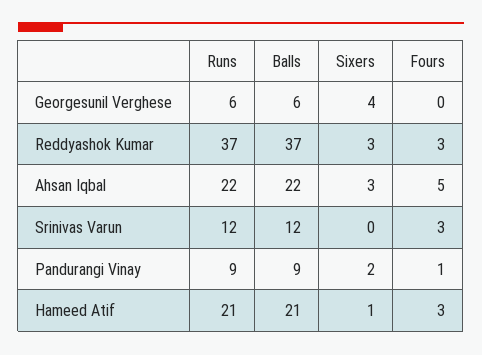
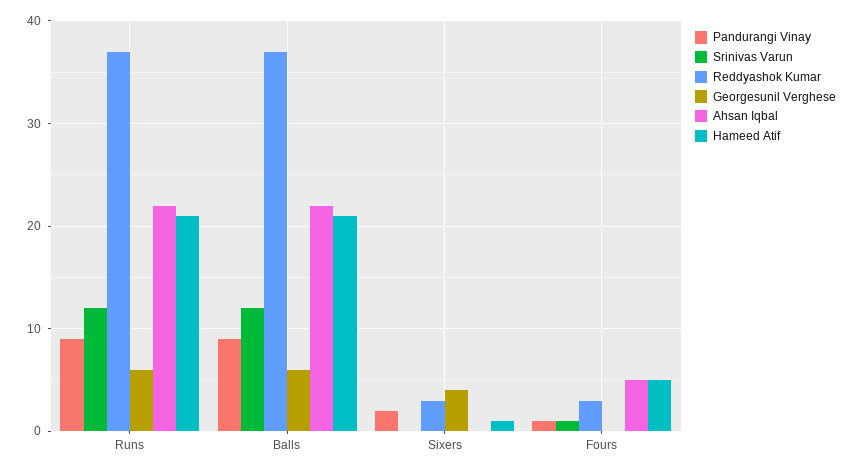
  {
    "Georgesunil Verghese": {
      "Runs": 6,
      "Balls": 6,
      "Sixers": 4,
      "Fours": 0
    },
    "Reddyashok Kumar": {
      "Runs": 37,
      "Balls": 37,
      "Sixers": 3,
      "Fours": 3
    },
    "Ahsan Iqbal": {
      "Runs": 22,
      "Balls": 22,
-     "Sixers": 3,
+     "Sixers": 0,
      "Fours": 5
    },
    "Srinivas Varun": {
      "Runs": 12,
      "Balls": 12,
      "Sixers": 0,
-     "Fours": 3
+     "Fours": 1
    },
    "Pandurangi Vinay": {
      "Runs": 9,
      "Balls": 9,
      "Sixers": 2,
      "Fours": 1
    },
    "Hameed Atif": {
      "Runs": 21,
      "Balls": 21,
      "Sixers": 1,
-     "Fours": 3
+     "Fours": 5
    }
  }

